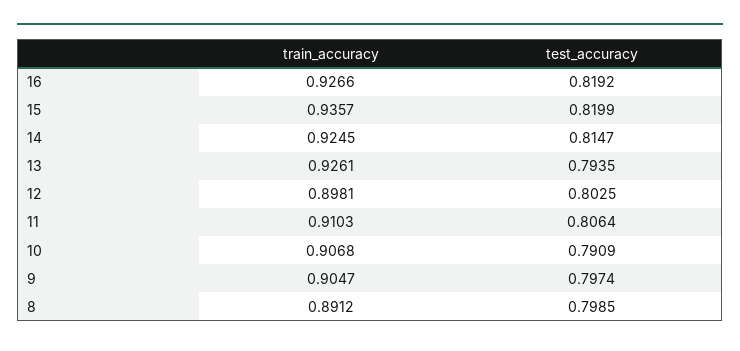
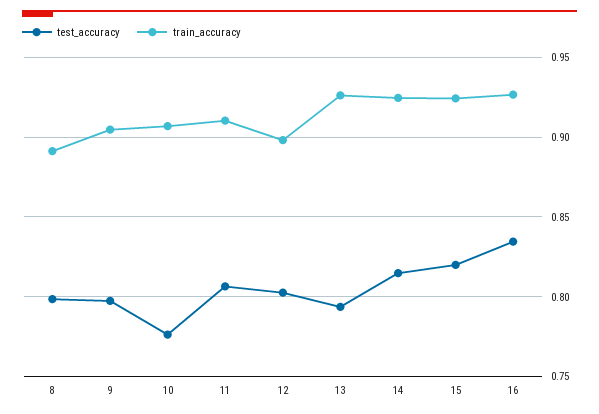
  {
    "train_accuracy": {
      "16": 0.9266,
-     "15": 0.9357,
+     "15": 0.925,
      "14": 0.9245,
      "13": 0.9261,
      "12": 0.8981,
      "11": 0.9103,
      "10": 0.9068,
      "9": 0.9047,
      "8": 0.8912
    },
    "test_accuracy": {
-     "16": 0.8192,
+     "16": 0.835,
      "15": 0.8199,
      "14": 0.8147,
      "13": 0.7935,
      "12": 0.8025,
      "11": 0.8064,
-     "10": 0.7909,
+     "10": 0.775,
      "9": 0.7974,
      "8": 0.7985
    }
  }

